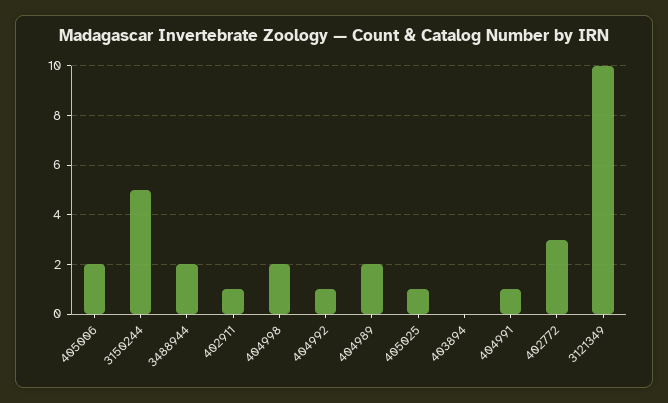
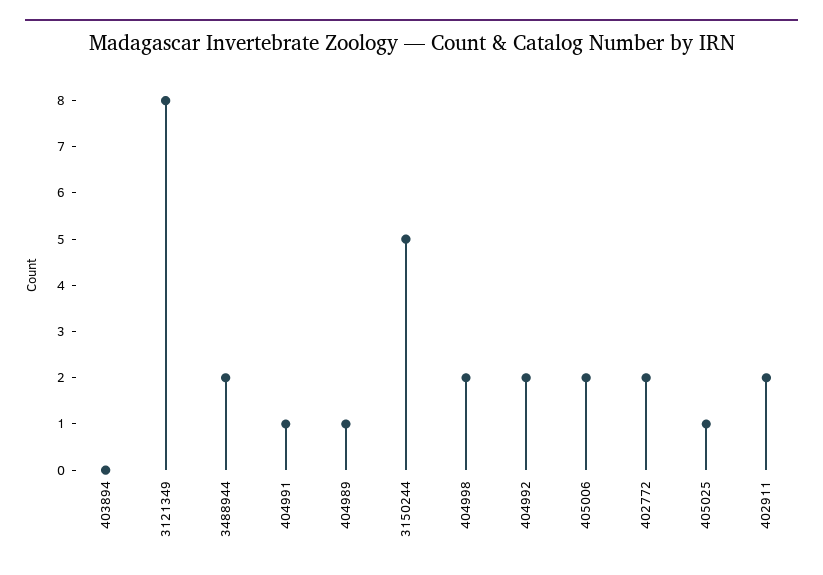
  {
    "405006": 2,
    "3150244": 5,
    "3488944": 2,
-   "402911": 1,
+   "402911": 2,
    "404998": 2,
-   "404992": 1,
+   "404992": 2,
-   "404989": 2,
+   "404989": 1,
    "405025": 1,
    "403894": 0,
    "404991": 1,
-   "402772": 3,
+   "402772": 2,
-   "3121349": 10
+   "3121349": 8
  }

